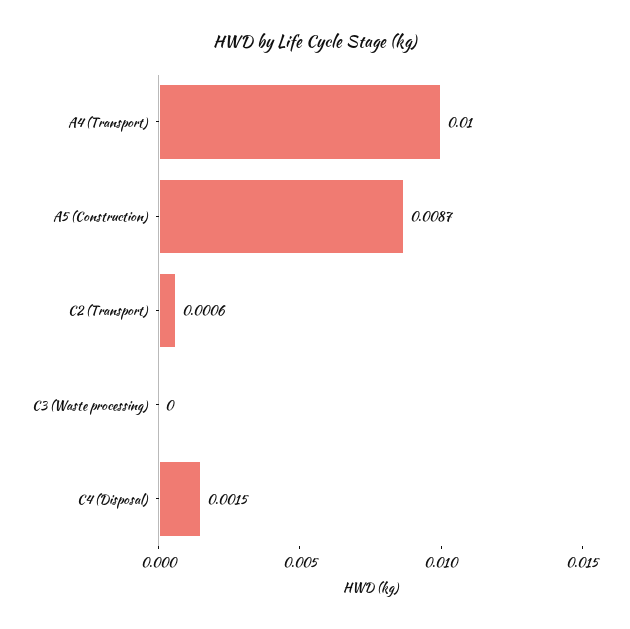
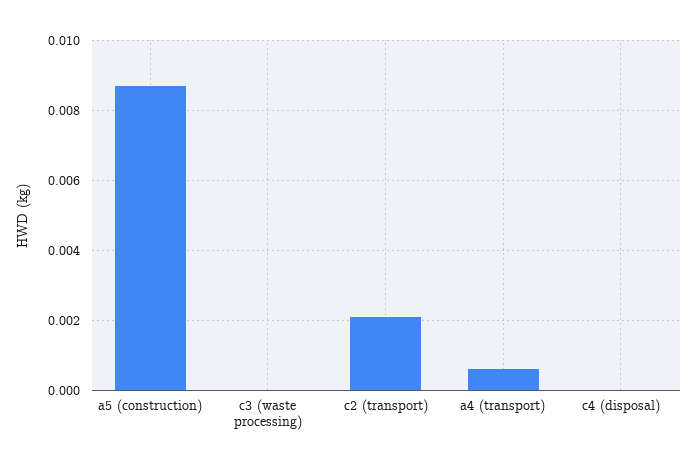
  {
-   "A4 (Transport)": 0.01,
+   "A4 (Transport)": 0.0005,
    "A5 (Construction)": 0.0087,
-   "C2 (Transport)": 0.0006,
+   "C2 (Transport)": 0.002,
    "C3 (Waste processing)": 0,
-   "C4 (Disposal)": 0.0015
+   "C4 (Disposal)": 0
  }

